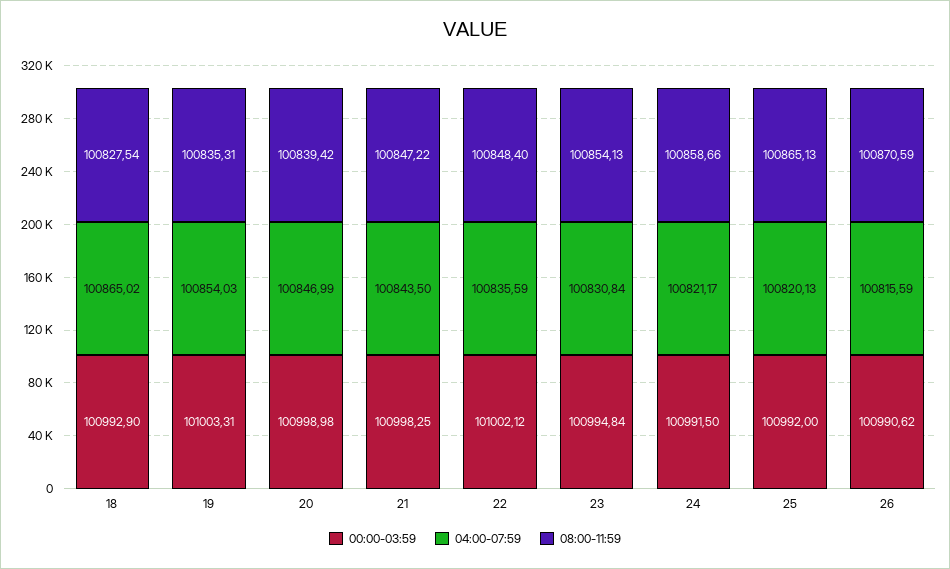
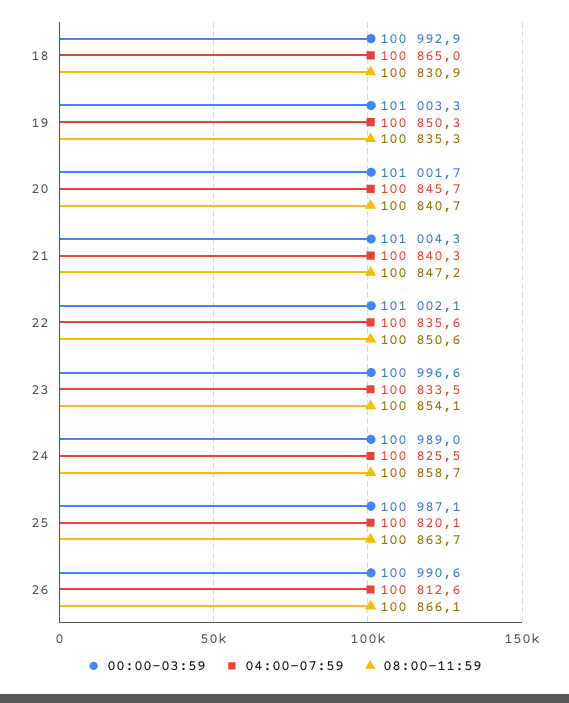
  {
    "00:00-03:59": {
      "18": 100992.9,
      "19": 101003.31,
-     "20": 100998.98,
+     "20": 101001.7,
-     "21": 100998.25,
+     "21": 101004.3,
      "22": 101002.12,
-     "23": 100994.84,
+     "23": 100996.6,
-     "24": 100991.5,
+     "24": 100989,
-     "25": 100992,
+     "25": 100987.1,
      "26": 100990.62
    },
    "04:00-07:59": {
      "18": 100865.02,
-     "19": 100854.03,
+     "19": 100850.3,
-     "20": 100846.99,
+     "20": 100845.7,
-     "21": 100843.5,
+     "21": 100840.3,
      "22": 100835.59,
-     "23": 100830.84,
+     "23": 100833.5,
-     "24": 100821.17,
+     "24": 100825.5,
      "25": 100820.13,
-     "26": 100815.59
+     "26": 100812.6
    },
    "08:00-11:59": {
-     "18": 100827.54,
+     "18": 100830.9,
      "19": 100835.31,
-     "20": 100839.42,
+     "20": 100840.7,
      "21": 100847.22,
-     "22": 100848.4,
+     "22": 100850.6,
      "23": 100854.13,
      "24": 100858.66,
-     "25": 100865.13,
+     "25": 100863.7,
-     "26": 100870.59
+     "26": 100866.1
    }
  }

